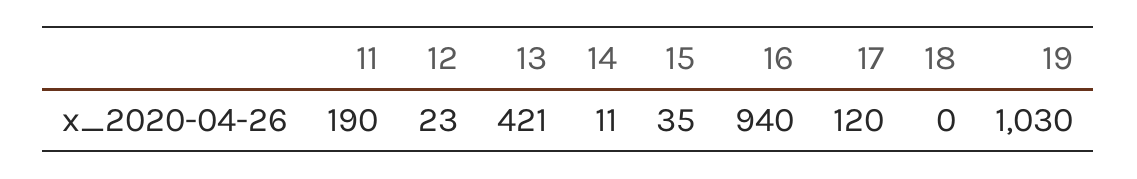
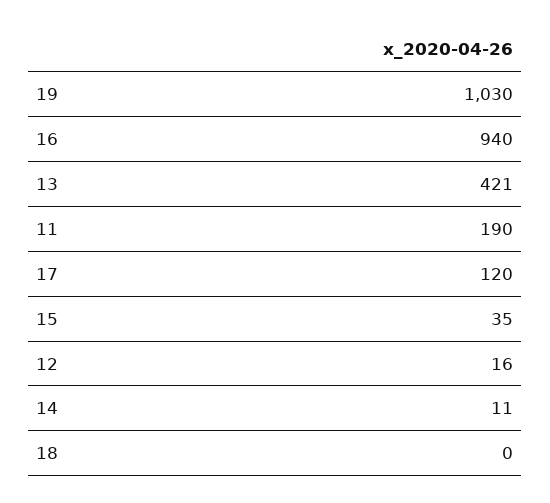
  {
    "11": 190,
-   "12": 23,
+   "12": 16,
    "13": 421,
    "14": 11,
    "15": 35,
    "16": 940,
    "17": 120,
    "18": 0,
    "19": 1030
  }

